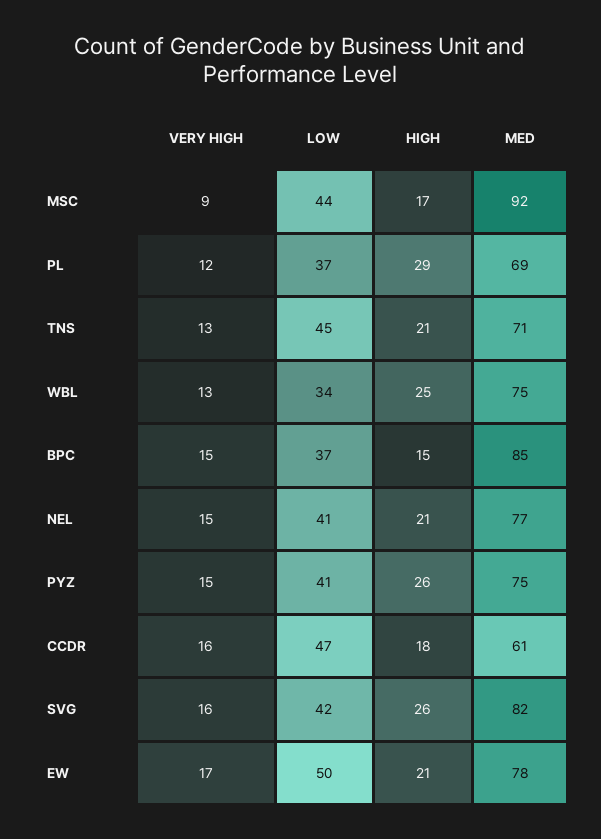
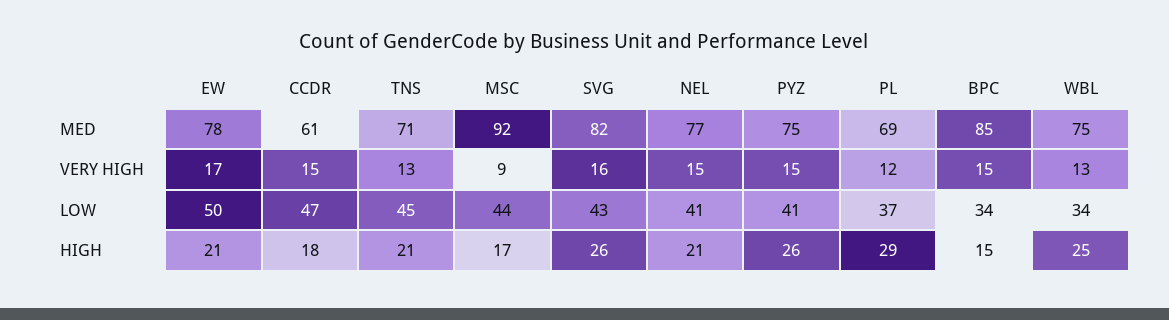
  {
    "VERY HIGH": {
      "MSC": 9,
      "PL": 12,
      "TNS": 13,
      "WBL": 13,
      "BPC": 15,
      "NEL": 15,
      "PYZ": 15,
-     "CCDR": 16,
+     "CCDR": 15,
      "SVG": 16,
      "EW": 17
    },
    "LOW": {
      "MSC": 44,
      "PL": 37,
      "TNS": 45,
      "WBL": 34,
-     "BPC": 37,
+     "BPC": 34,
      "NEL": 41,
      "PYZ": 41,
      "CCDR": 47,
-     "SVG": 42,
+     "SVG": 43,
      "EW": 50
    },
    "HIGH": {
      "MSC": 17,
      "PL": 29,
      "TNS": 21,
      "WBL": 25,
      "BPC": 15,
      "NEL": 21,
      "PYZ": 26,
      "CCDR": 18,
      "SVG": 26,
      "EW": 21
    },
    "MED": {
      "MSC": 92,
      "PL": 69,
      "TNS": 71,
      "WBL": 75,
      "BPC": 85,
      "NEL": 77,
      "PYZ": 75,
      "CCDR": 61,
      "SVG": 82,
      "EW": 78
    }
  }

